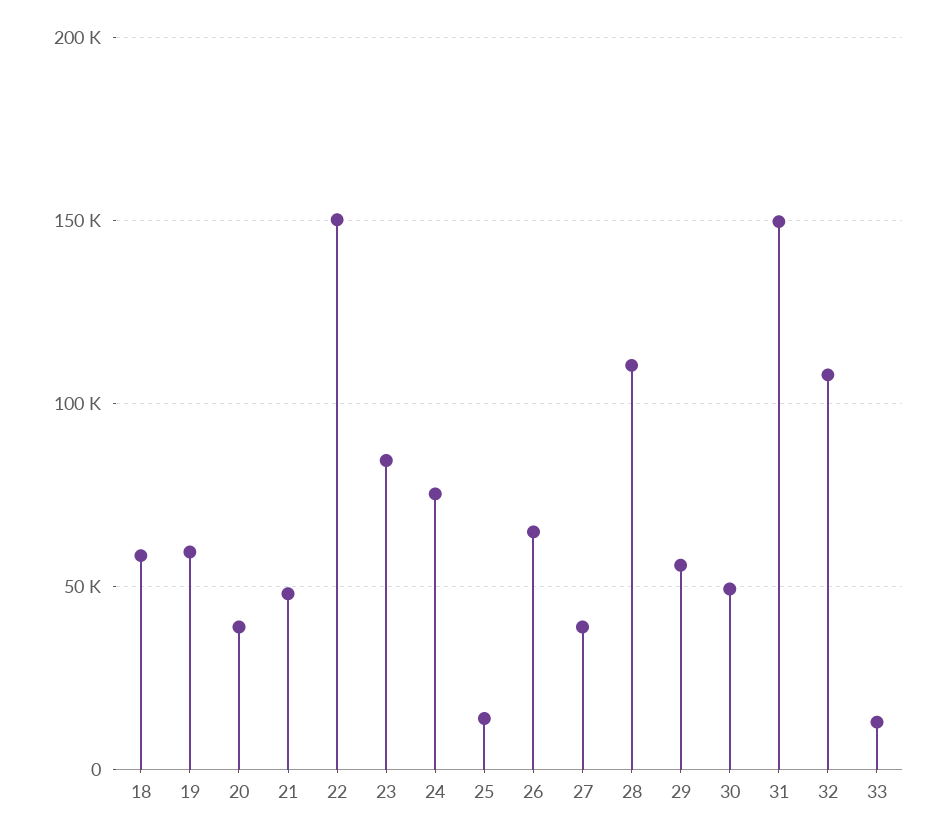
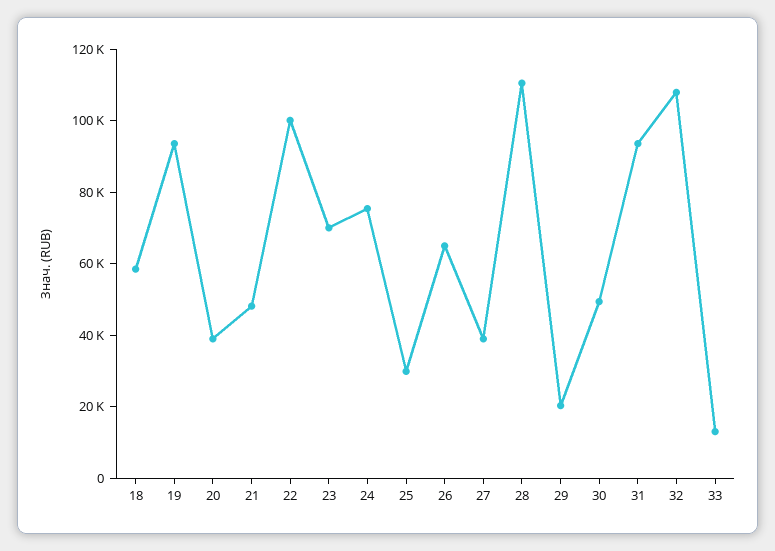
  {
    "18": 60000,
-   "19": 60000,
+   "19": 95000,
    "20": 40000,
    "21": 50000,
-   "22": 150000,
+   "22": 100000,
-   "23": 85000,
+   "23": 70000,
    "24": 75000,
-   "25": 15000,
+   "25": 30000,
    "26": 65000,
    "27": 40000,
    "28": 110000,
-   "29": 55000,
+   "29": 20000,
    "30": 50000,
-   "31": 150000,
+   "31": 95000,
    "32": 110000,
    "33": 15000
  }

